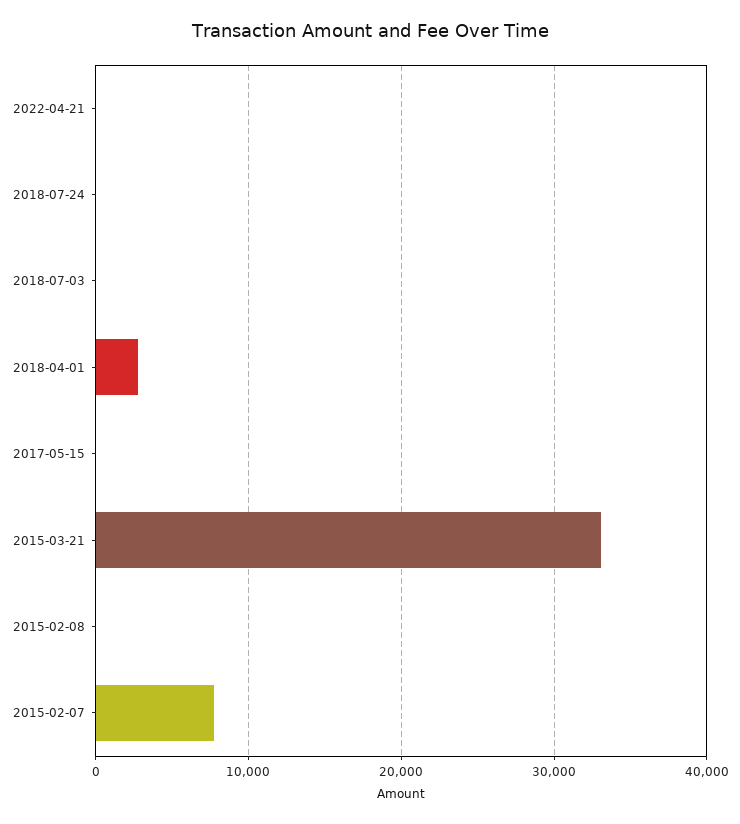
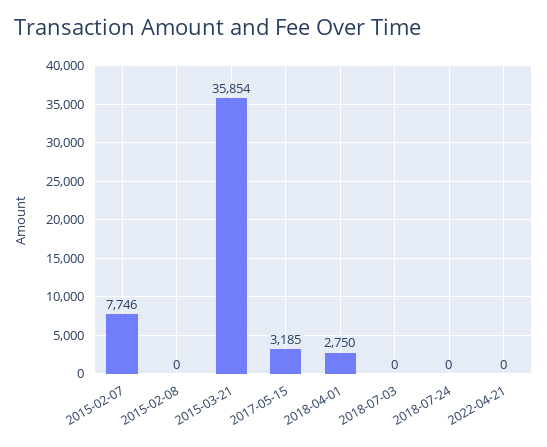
  {
    "2022-04-21": 0,
    "2018-07-24": 0,
    "2018-07-03": 0,
    "2018-04-01": 2750,
-   "2017-05-15": 0,
+   "2017-05-15": 3185,
-   "2015-03-21": 33000,
+   "2015-03-21": 35854,
    "2015-02-08": 0,
    "2015-02-07": 7746
  }

